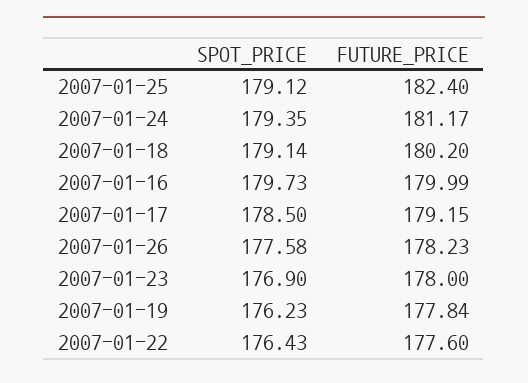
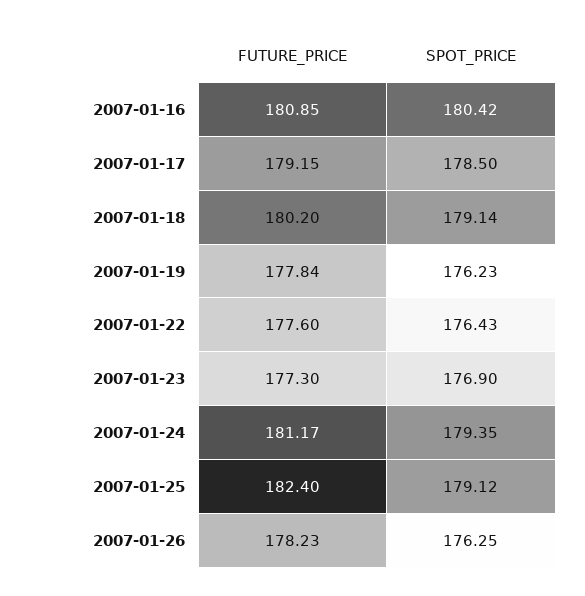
  {
    "SPOT_PRICE": {
      "2007-01-25": 179.12,
      "2007-01-24": 179.35,
      "2007-01-18": 179.14,
-     "2007-01-16": 179.73,
+     "2007-01-16": 180.42,
      "2007-01-17": 178.5,
-     "2007-01-26": 177.58,
+     "2007-01-26": 176.25,
      "2007-01-23": 176.9,
      "2007-01-19": 176.23,
      "2007-01-22": 176.43
    },
    "FUTURE_PRICE": {
      "2007-01-25": 182.4,
      "2007-01-24": 181.17,
      "2007-01-18": 180.2,
-     "2007-01-16": 179.99,
+     "2007-01-16": 180.85,
      "2007-01-17": 179.15,
      "2007-01-26": 178.23,
-     "2007-01-23": 178,
+     "2007-01-23": 177.3,
      "2007-01-19": 177.84,
      "2007-01-22": 177.6
    }
  }

